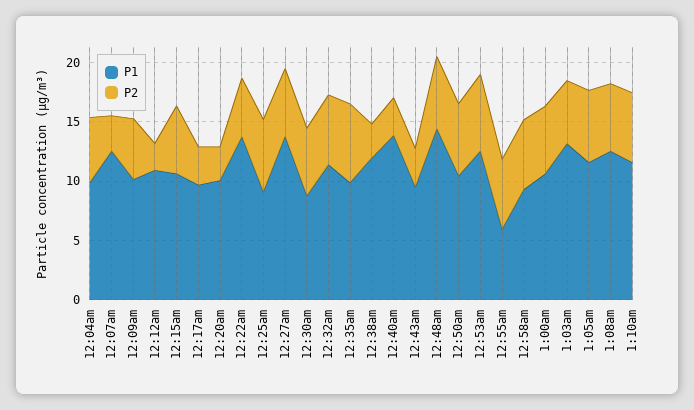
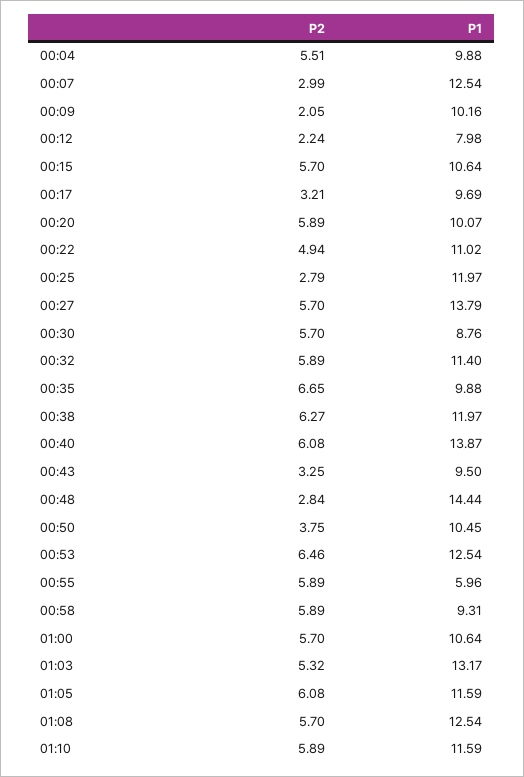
  {
    "P1": {
      "12:04am": 9.88,
      "12:07am": 12.54,
      "12:09am": 10.16,
-     "12:12am": 11,
+     "12:12am": 7.98,
      "12:15am": 10.64,
      "12:17am": 9.69,
      "12:20am": 10.07,
-     "12:22am": 14,
+     "12:22am": 11.02,
-     "12:25am": 9,
+     "12:25am": 11.97,
      "12:27am": 13.79,
      "12:30am": 8.76,
      "12:32am": 11.4,
      "12:35am": 9.88,
      "12:38am": 11.97,
      "12:40am": 13.87,
      "12:43am": 9.5,
      "12:48am": 14.44,
      "12:50am": 10.45,
      "12:53am": 12.54,
      "12:55am": 5.96,
      "12:58am": 9.31,
      "1:00am": 10.64,
      "1:03am": 13.17,
      "1:05am": 11.59,
      "1:08am": 12.54,
      "1:10am": 11.59
    },
    "P2": {
      "12:04am": 5.51,
      "12:07am": 2.99,
-     "12:09am": 5,
+     "12:09am": 2.05,
      "12:12am": 2.24,
      "12:15am": 5.7,
      "12:17am": 3.21,
-     "12:20am": 3,
+     "12:20am": 5.89,
      "12:22am": 4.94,
-     "12:25am": 6,
+     "12:25am": 2.79,
      "12:27am": 5.7,
      "12:30am": 5.7,
      "12:32am": 5.89,
      "12:35am": 6.65,
-     "12:38am": 3,
+     "12:38am": 6.27,
-     "12:40am": 3,
+     "12:40am": 6.08,
      "12:43am": 3.25,
-     "12:48am": 6,
+     "12:48am": 2.84,
-     "12:50am": 6,
+     "12:50am": 3.75,
      "12:53am": 6.46,
      "12:55am": 5.89,
      "12:58am": 5.89,
      "1:00am": 5.7,
      "1:03am": 5.32,
      "1:05am": 6.08,
      "1:08am": 5.7,
      "1:10am": 5.89
    }
  }

